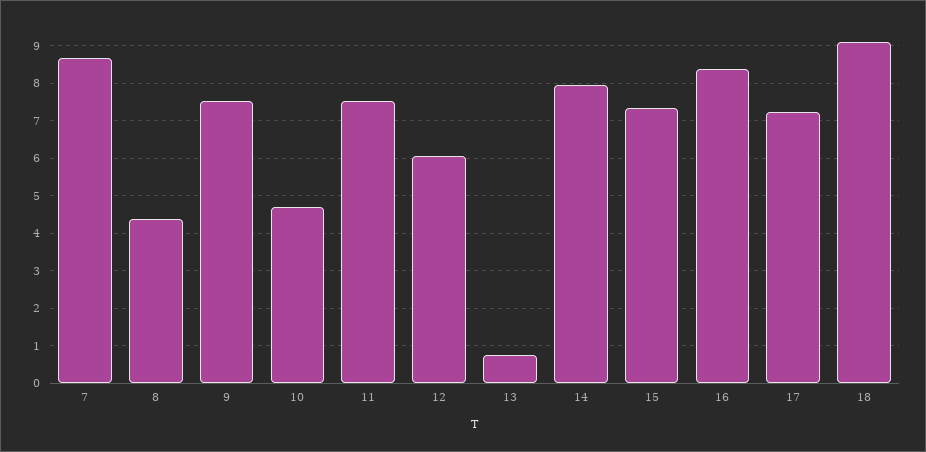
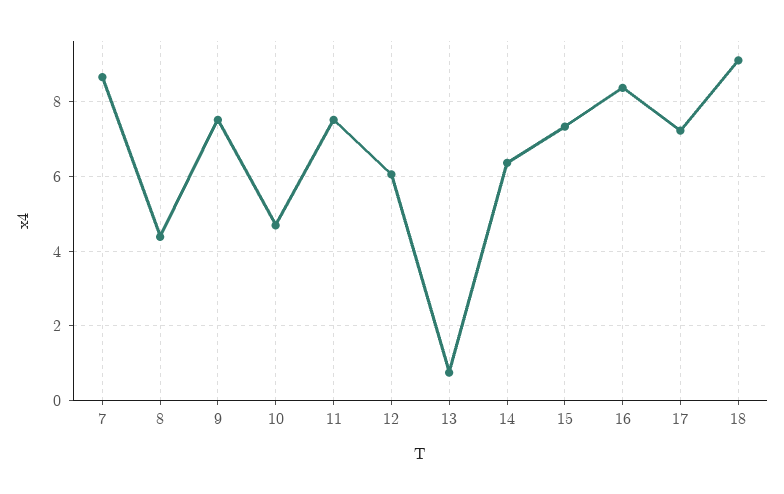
  {
    "7": 8.6,
    "8": 4.4,
    "9": 7.6,
    "10": 4.6,
    "11": 7.6,
    "12": 6,
    "13": 0.8,
-   "14": 8,
+   "14": 6.4,
    "15": 7.4,
    "16": 8.4,
    "17": 7.2,
    "18": 9.2
  }

